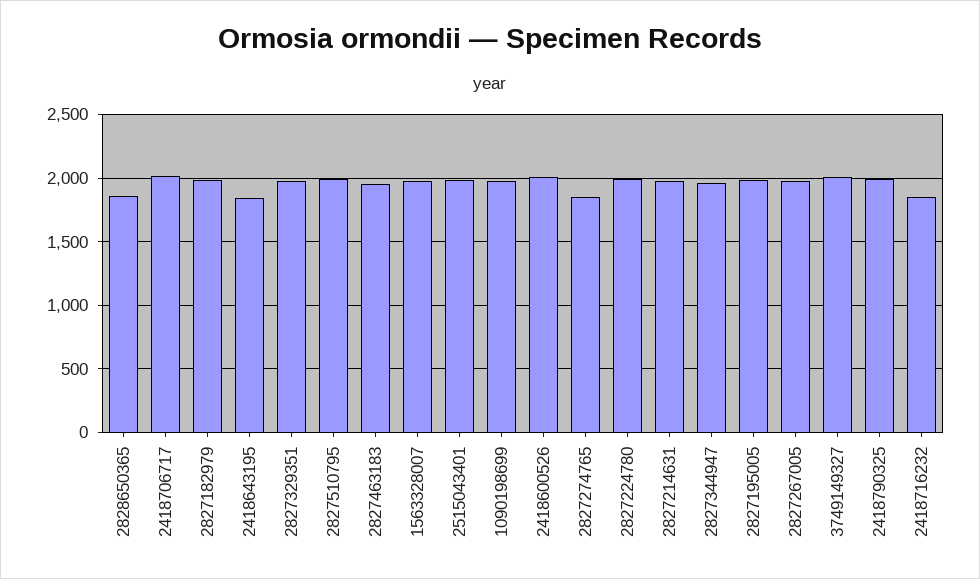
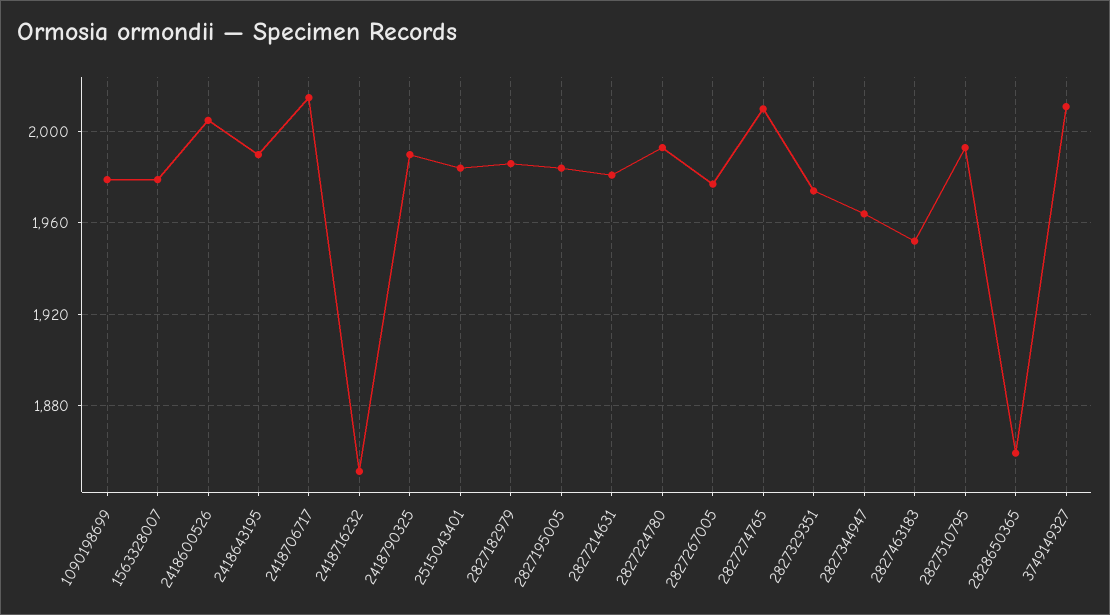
  {
    "2828650365": 1860,
    "2418706717": 2015,
    "2827182979": 1985,
-   "2418643195": 1850,
+   "2418643195": 1990,
    "2827329351": 1975,
    "2827510795": 1995,
    "2827463183": 1950,
    "1563328007": 1980,
    "2515043401": 1985,
    "1090198699": 1980,
    "2418600526": 2005,
-   "2827274765": 1850,
+   "2827274765": 2010,
    "2827224780": 1995,
    "2827214631": 1980,
    "2827344947": 1965,
    "2827195005": 1985,
    "2827267005": 1975,
    "3749149327": 2010,
    "2418790325": 1990,
    "2418716232": 1850
  }

